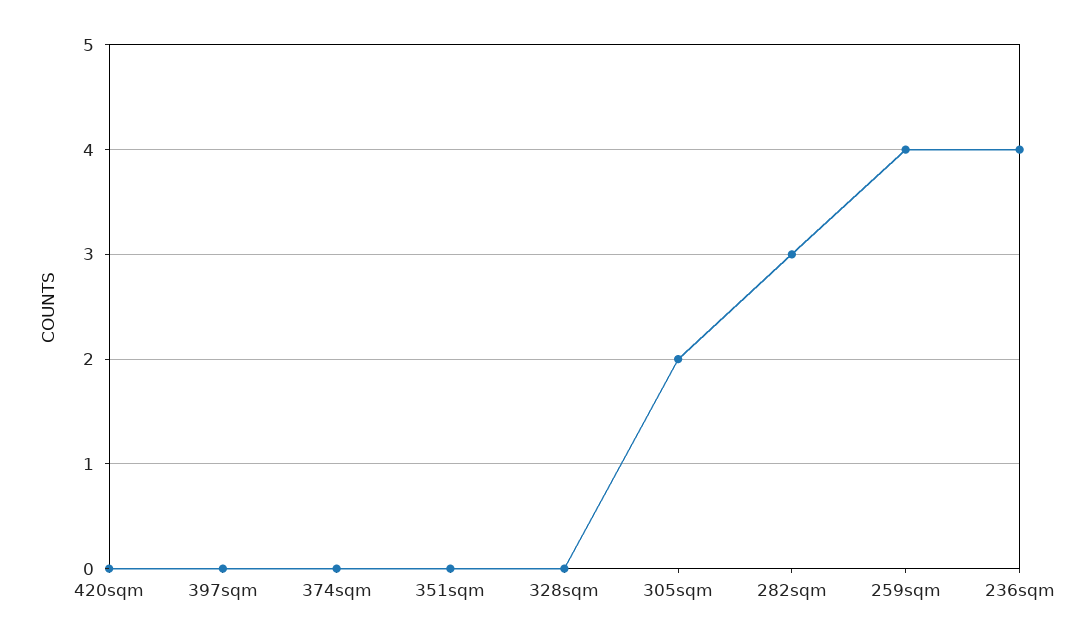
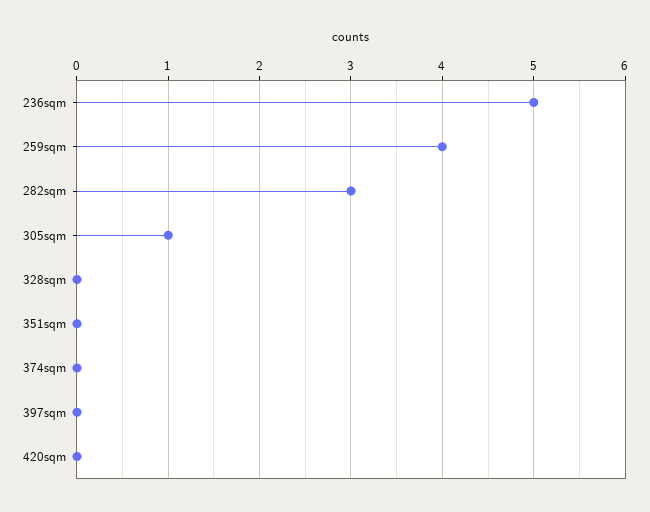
  {
    "420sqm": 0,
    "397sqm": 0,
    "374sqm": 0,
    "351sqm": 0,
    "328sqm": 0,
-   "305sqm": 2,
+   "305sqm": 1,
    "282sqm": 3,
    "259sqm": 4,
-   "236sqm": 4
+   "236sqm": 5
  }

